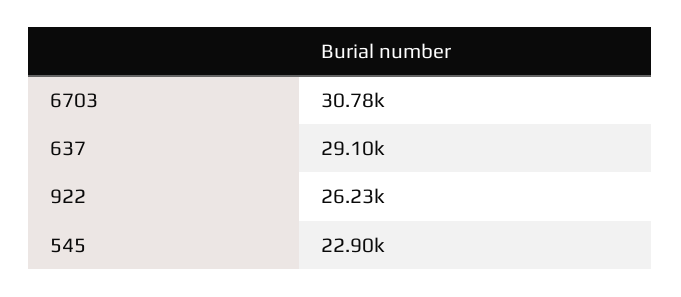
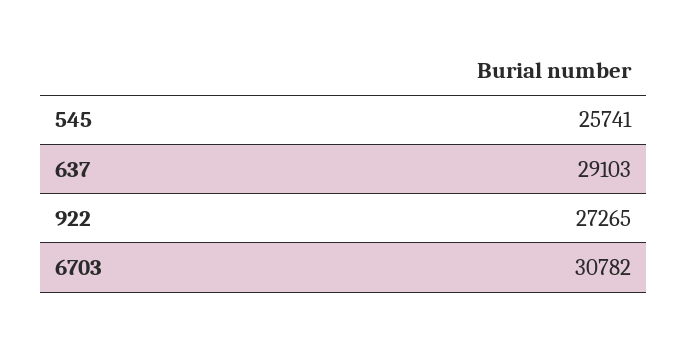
  {
    "6703": 30782,
    "637": 29103,
-   "922": 26230,
+   "922": 27265,
-   "545": 22900
+   "545": 25741
  }

